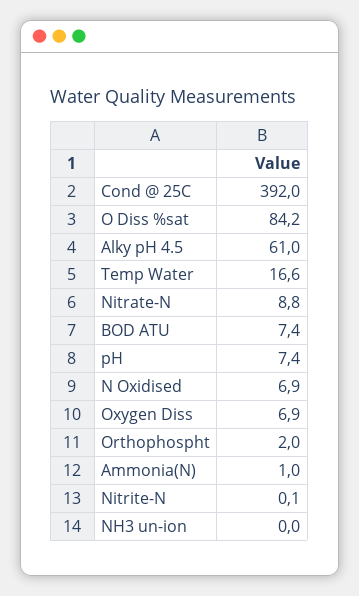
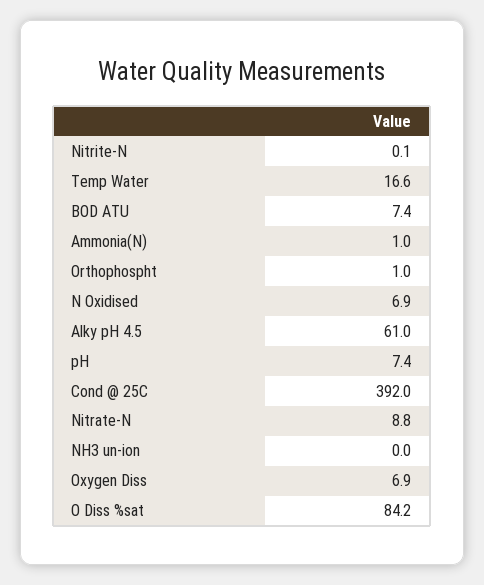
  {
    "Cond @ 25C": 392,
    "O Diss %sat": 84.2,
    "Alky pH 4.5": 61,
    "Temp Water": 16.6,
    "Nitrate-N": 8.8,
    "BOD ATU": 7.4,
    "pH": 7.4,
    "N Oxidised": 6.9,
    "Oxygen Diss": 6.9,
-   "Orthophospht": 2,
+   "Orthophospht": 1,
    "Ammonia(N)": 1,
    "Nitrite-N": 0.1,
    "NH3 un-ion": 0
  }

